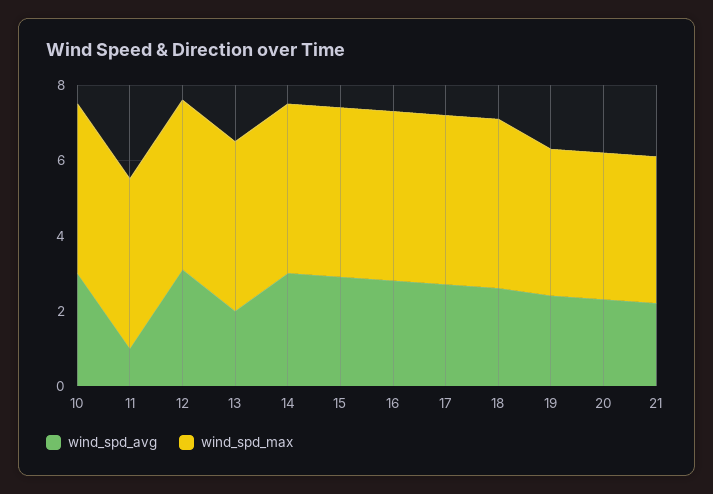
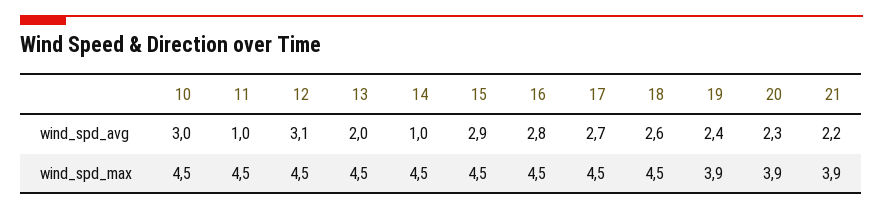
  {
    "wind_spd_avg": {
      "10": 3,
      "11": 1,
      "12": 3.1,
      "13": 2,
-     "14": 3,
+     "14": 1,
      "15": 2.9,
      "16": 2.8,
      "17": 2.7,
      "18": 2.6,
      "19": 2.4,
      "20": 2.3,
      "21": 2.2
    },
    "wind_spd_max": {
      "10": 4.5,
      "11": 4.5,
      "12": 4.5,
      "13": 4.5,
      "14": 4.5,
      "15": 4.5,
      "16": 4.5,
      "17": 4.5,
      "18": 4.5,
      "19": 3.9,
      "20": 3.9,
      "21": 3.9
    }
  }

